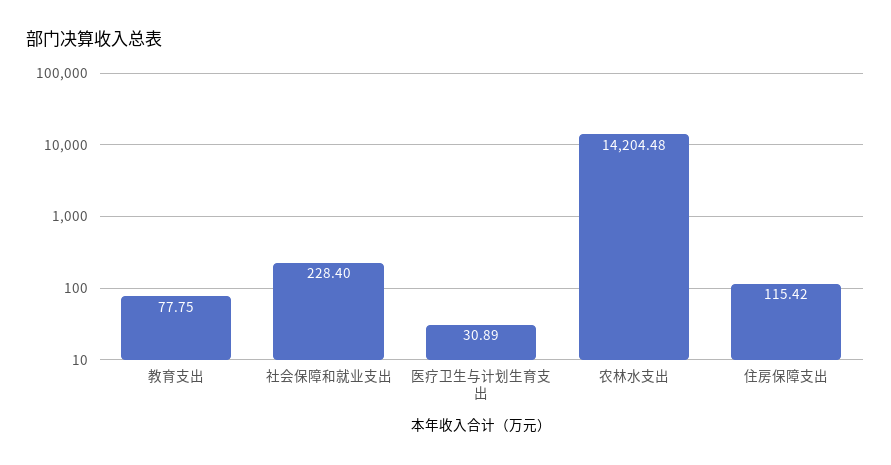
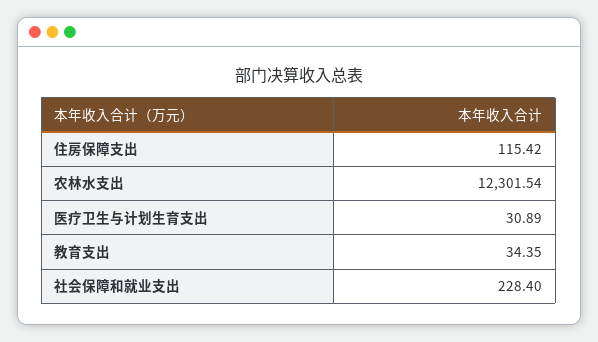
  {
-   "教育支出": 77.75,
+   "教育支出": 34.35,
    "社会保障和就业支出": 228.4,
    "医疗卫生与计划生育支出": 30.89,
-   "农林水支出": 14204.48,
+   "农林水支出": 12301.54,
    "住房保障支出": 115.42
  }

